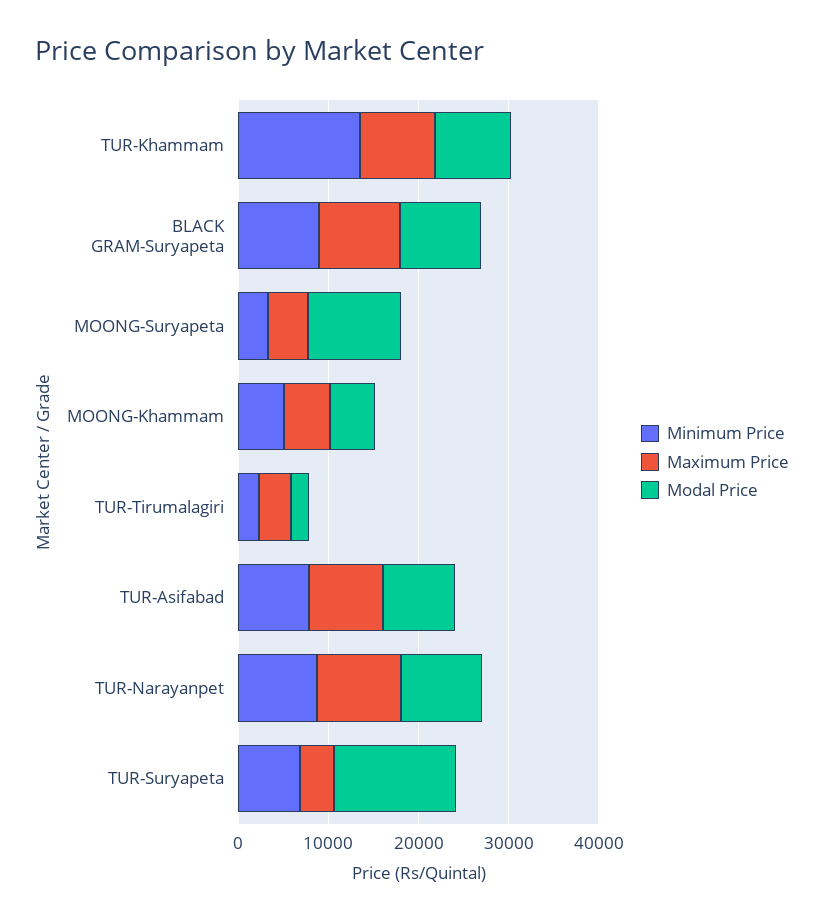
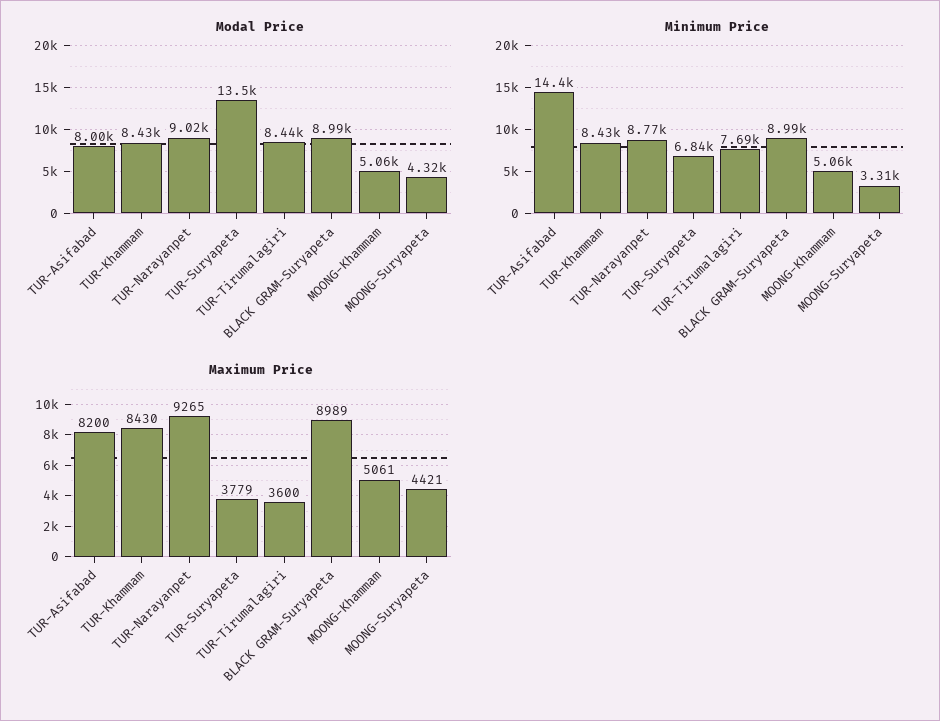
  {
    "Minimum Price": {
-     "TUR-Khammam": 14000,
+     "TUR-Khammam": 8430,
      "BLACK GRAM-Suryapeta": 8990,
      "MOONG-Suryapeta": 3310,
      "MOONG-Khammam": 5060,
-     "TUR-Tirumalagiri": 2000,
+     "TUR-Tirumalagiri": 7690,
-     "TUR-Asifabad": 8000,
+     "TUR-Asifabad": 14400,
      "TUR-Narayanpet": 8770,
      "TUR-Suryapeta": 6840
    },
    "Maximum Price": {
      "TUR-Khammam": 8430,
      "BLACK GRAM-Suryapeta": 8989,
      "MOONG-Suryapeta": 4421,
      "MOONG-Khammam": 5061,
      "TUR-Tirumalagiri": 3600,
      "TUR-Asifabad": 8200,
      "TUR-Narayanpet": 9265,
      "TUR-Suryapeta": 3779
    },
    "Modal Price": {
      "TUR-Khammam": 8430,
      "BLACK GRAM-Suryapeta": 8990,
-     "MOONG-Suryapeta": 10000,
+     "MOONG-Suryapeta": 4320,
      "MOONG-Khammam": 5060,
-     "TUR-Tirumalagiri": 2000,
+     "TUR-Tirumalagiri": 8440,
      "TUR-Asifabad": 8000,
      "TUR-Narayanpet": 9020,
      "TUR-Suryapeta": 13500
    }
  }

